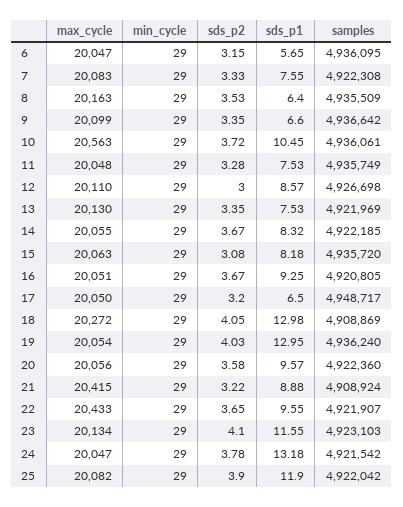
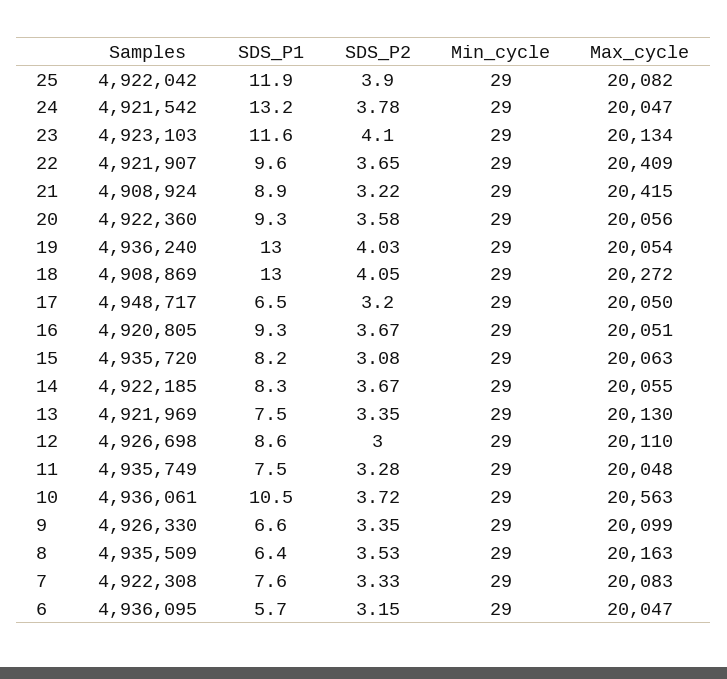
  {
    "max_cycle": {
      "6": 20047,
      "7": 20083,
      "8": 20163,
      "9": 20099,
      "10": 20563,
      "11": 20048,
      "12": 20110,
      "13": 20130,
      "14": 20055,
      "15": 20063,
      "16": 20051,
      "17": 20050,
      "18": 20272,
      "19": 20054,
      "20": 20056,
      "21": 20415,
-     "22": 20433,
+     "22": 20409,
      "23": 20134,
      "24": 20047,
      "25": 20082
    },
    "min_cycle": {
      "6": 29,
      "7": 29,
      "8": 29,
      "9": 29,
      "10": 29,
      "11": 29,
      "12": 29,
      "13": 29,
      "14": 29,
      "15": 29,
      "16": 29,
      "17": 29,
      "18": 29,
      "19": 29,
      "20": 29,
      "21": 29,
      "22": 29,
      "23": 29,
      "24": 29,
      "25": 29
    },
    "sds_p2": {
      "6": 3.15,
      "7": 3.33,
      "8": 3.53,
      "9": 3.35,
      "10": 3.72,
      "11": 3.28,
      "12": 3,
      "13": 3.35,
      "14": 3.67,
      "15": 3.08,
      "16": 3.67,
      "17": 3.2,
      "18": 4.05,
      "19": 4.03,
      "20": 3.58,
      "21": 3.22,
      "22": 3.65,
      "23": 4.1,
      "24": 3.78,
      "25": 3.9
    },
    "sds_p1": {
      "6": 5.65,
      "7": 7.55,
      "8": 6.4,
      "9": 6.6,
      "10": 10.45,
      "11": 7.53,
      "12": 8.57,
      "13": 7.53,
      "14": 8.32,
      "15": 8.18,
      "16": 9.25,
      "17": 6.5,
      "18": 12.98,
      "19": 12.95,
-     "20": 9.57,
+     "20": 9.3,
      "21": 8.88,
      "22": 9.55,
      "23": 11.55,
      "24": 13.18,
      "25": 11.9
    },
    "samples": {
      "6": 4936095,
      "7": 4922308,
      "8": 4935509,
-     "9": 4936642,
+     "9": 4926330,
      "10": 4936061,
      "11": 4935749,
      "12": 4926698,
      "13": 4921969,
      "14": 4922185,
      "15": 4935720,
      "16": 4920805,
      "17": 4948717,
      "18": 4908869,
      "19": 4936240,
      "20": 4922360,
      "21": 4908924,
      "22": 4921907,
      "23": 4923103,
      "24": 4921542,
      "25": 4922042
    }
  }

